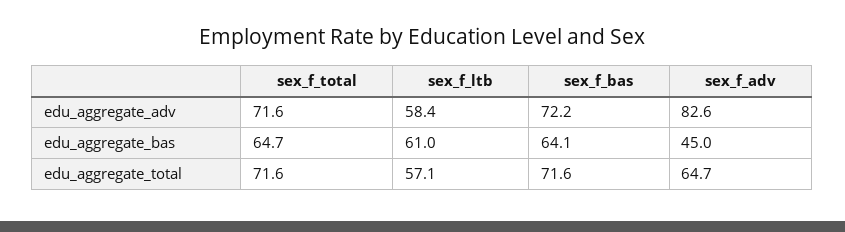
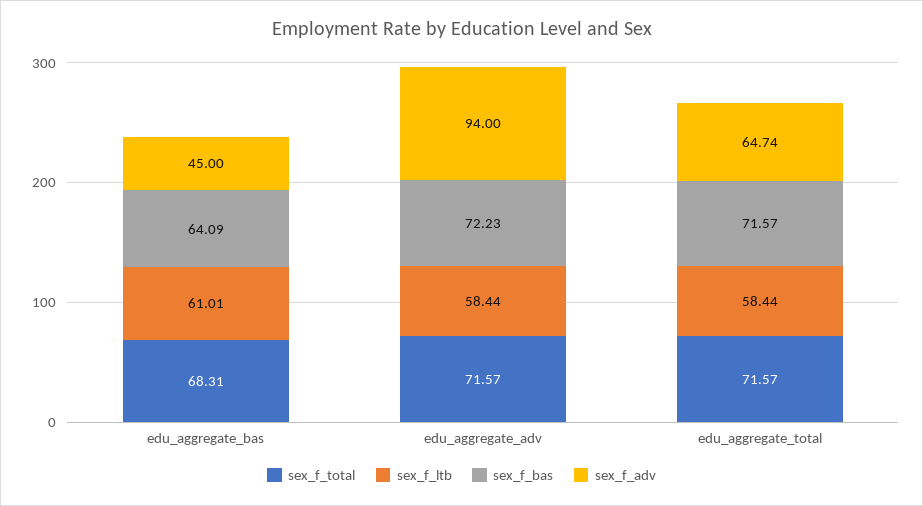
  {
    "sex_f_total": {
      "edu_aggregate_adv": 71.57,
-     "edu_aggregate_bas": 64.7,
+     "edu_aggregate_bas": 68.31,
      "edu_aggregate_total": 71.57
    },
    "sex_f_ltb": {
      "edu_aggregate_adv": 58.44,
      "edu_aggregate_bas": 61.01,
-     "edu_aggregate_total": 57.1
+     "edu_aggregate_total": 58.44
    },
    "sex_f_bas": {
      "edu_aggregate_adv": 72.23,
      "edu_aggregate_bas": 64.09,
      "edu_aggregate_total": 71.57
    },
    "sex_f_adv": {
-     "edu_aggregate_adv": 82.6,
+     "edu_aggregate_adv": 94,
      "edu_aggregate_bas": 45,
      "edu_aggregate_total": 64.74
    }
  }

